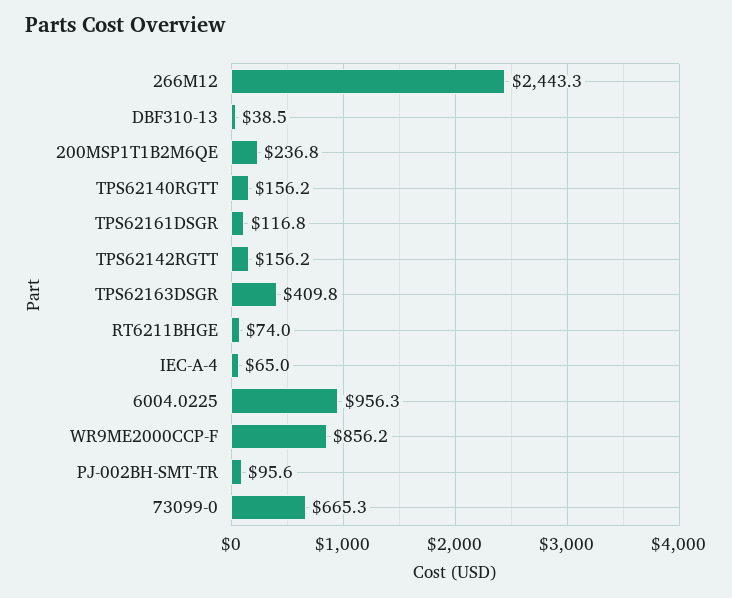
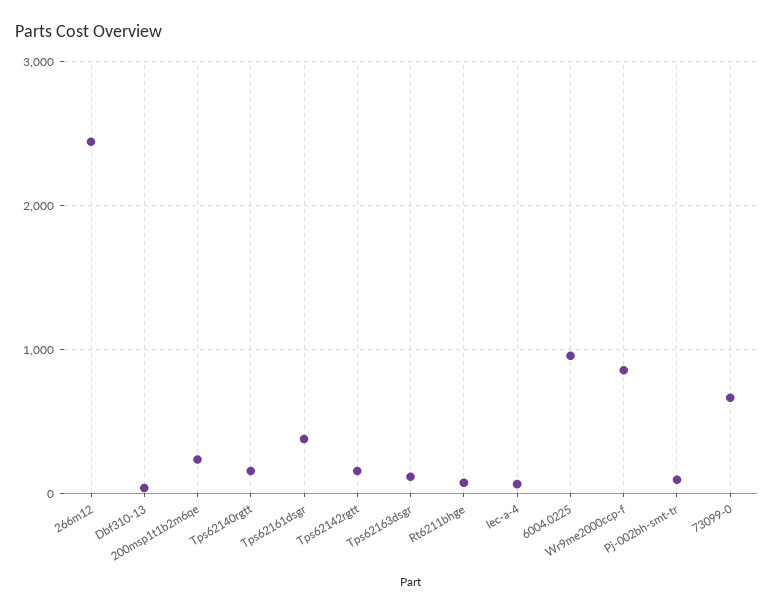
  {
    "266M12": 2443.3,
    "DBF310-13": 38.5,
    "200MSP1T1B2M6QE": 236.8,
    "TPS62140RGTT": 156.2,
-   "TPS62161DSGR": 116.8,
+   "TPS62161DSGR": 400,
    "TPS62142RGTT": 156.2,
-   "TPS62163DSGR": 409.8,
+   "TPS62163DSGR": 100,
    "RT6211BHGE": 74,
    "IEC-A-4": 65,
    "6004.0225": 956.3,
    "WR9ME2000CCP-F": 856.2,
    "PJ-002BH-SMT-TR": 95.6,
    "73099-0": 665.3
  }

